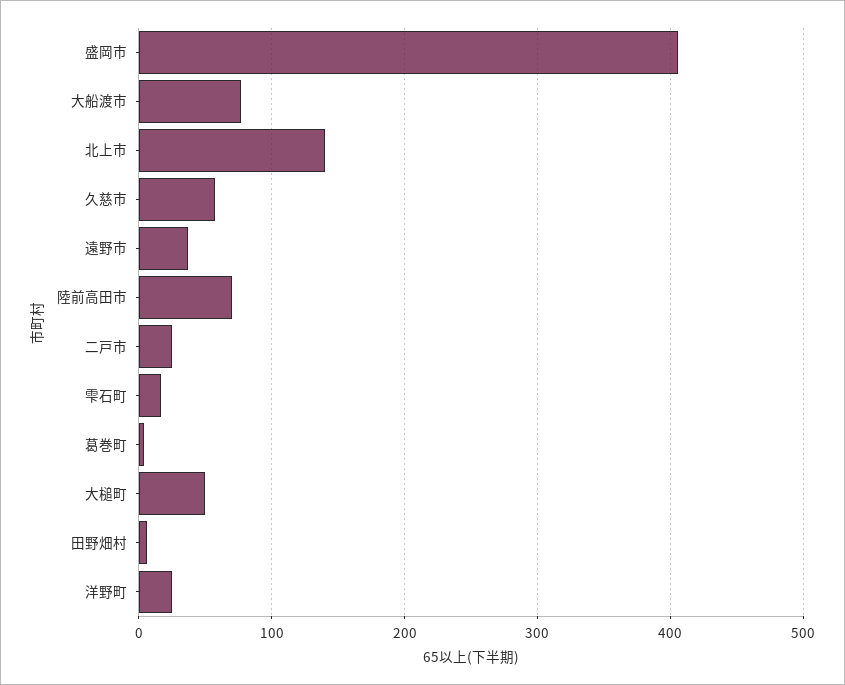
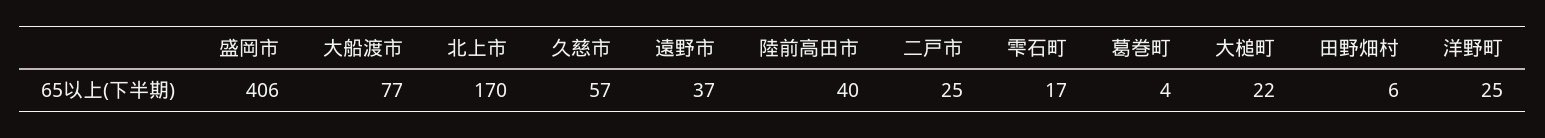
  {
    "盛岡市": 406,
    "大船渡市": 77,
-   "北上市": 140,
+   "北上市": 170,
    "久慈市": 57,
    "遠野市": 37,
-   "陸前高田市": 70,
+   "陸前高田市": 40,
    "二戸市": 25,
    "雫石町": 17,
    "葛巻町": 4,
-   "大槌町": 50,
+   "大槌町": 22,
    "田野畑村": 6,
    "洋野町": 25
  }

